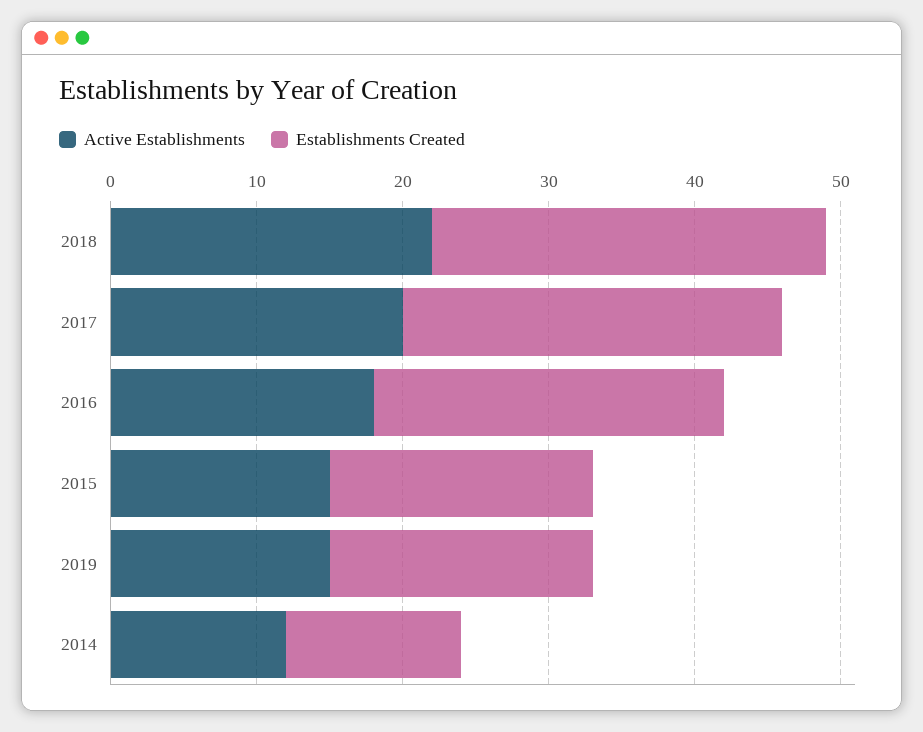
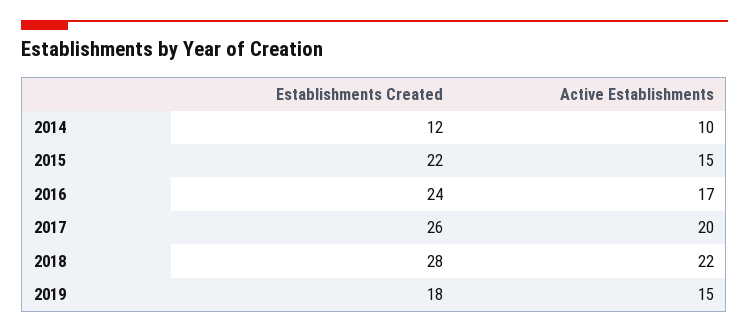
  {
    "Active Establishments": {
      "2018": 22,
      "2017": 20,
-     "2016": 18,
+     "2016": 17,
      "2015": 15,
      "2019": 15,
-     "2014": 12
+     "2014": 10
    },
    "Establishments Created": {
-     "2018": 27,
+     "2018": 28,
      "2017": 26,
      "2016": 24,
-     "2015": 18,
+     "2015": 22,
      "2019": 18,
      "2014": 12
    }
  }

